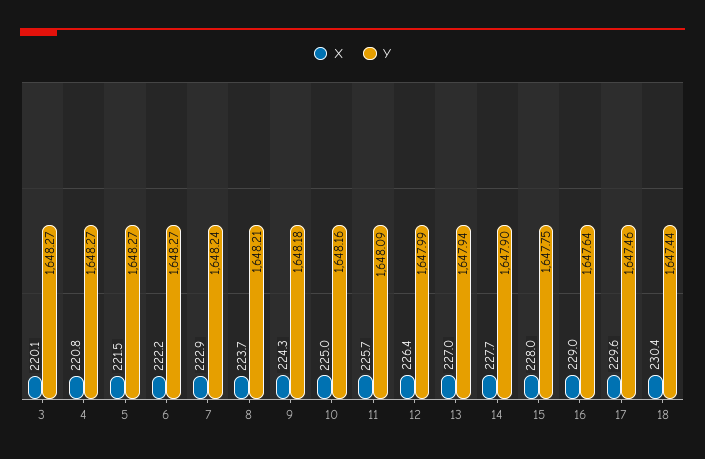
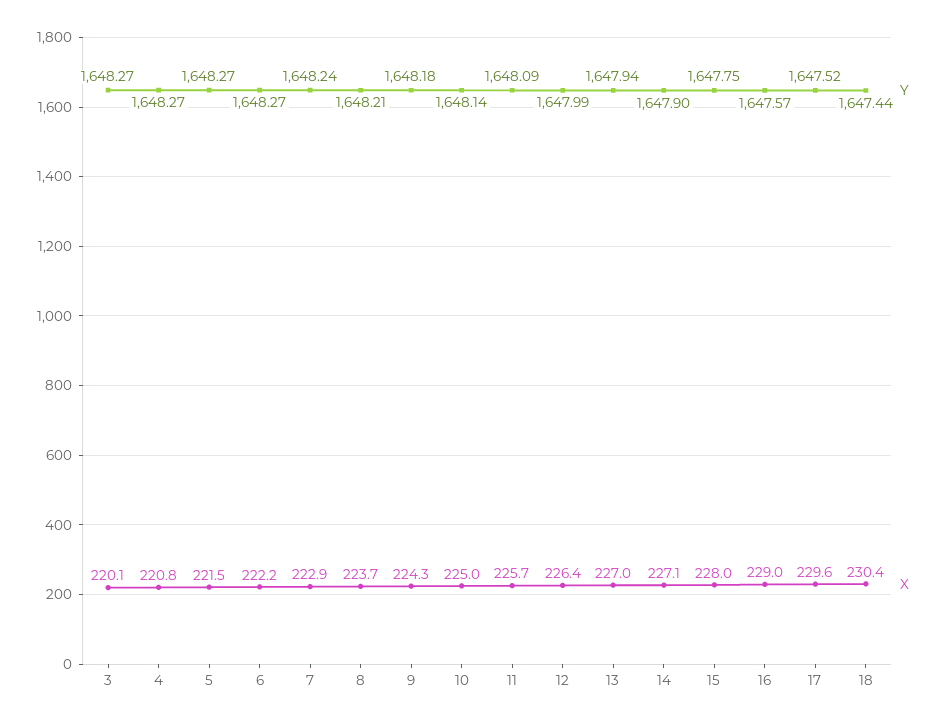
  {
    "X": {
      "3": 220.1,
      "4": 220.8,
      "5": 221.5,
      "6": 222.2,
      "7": 222.9,
      "8": 223.7,
      "9": 224.3,
      "10": 225,
      "11": 225.7,
      "12": 226.4,
      "13": 227,
-     "14": 227.7,
+     "14": 227.1,
      "15": 228,
      "16": 229,
      "17": 229.6,
      "18": 230.4
    },
    "Y": {
      "3": 1648.27,
      "4": 1648.27,
      "5": 1648.27,
      "6": 1648.27,
      "7": 1648.24,
      "8": 1648.21,
      "9": 1648.18,
-     "10": 1648.16,
+     "10": 1648.14,
      "11": 1648.09,
      "12": 1647.99,
      "13": 1647.94,
      "14": 1647.9,
      "15": 1647.75,
-     "16": 1647.64,
+     "16": 1647.57,
-     "17": 1647.46,
+     "17": 1647.52,
      "18": 1647.44
    }
  }

